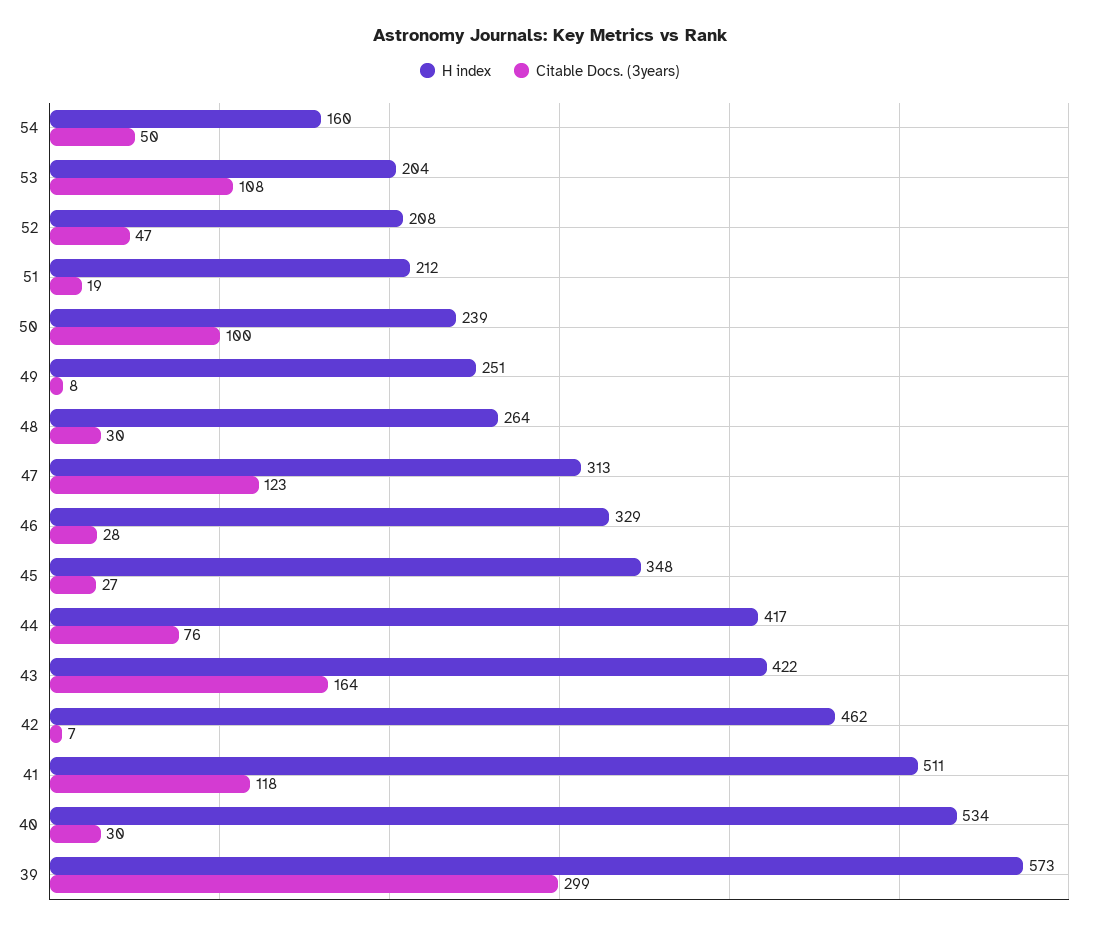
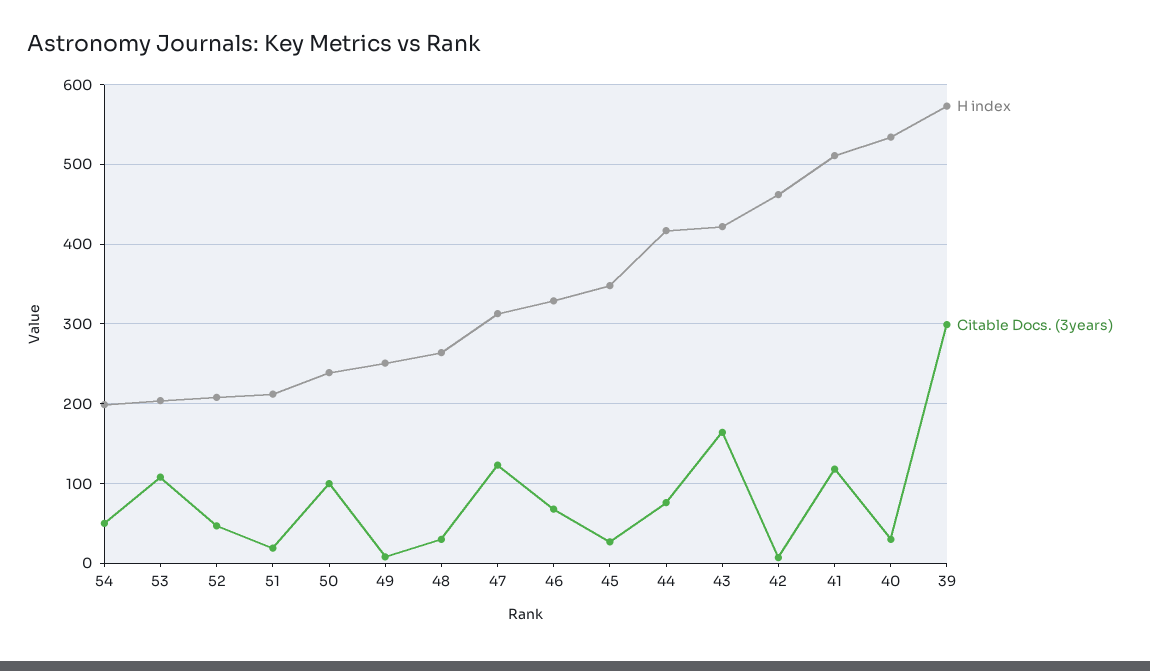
  {
    "H index": {
-     "54": 160,
+     "54": 200,
      "53": 204,
      "52": 208,
      "51": 212,
      "50": 239,
      "49": 251,
      "48": 264,
      "47": 313,
      "46": 329,
      "45": 348,
      "44": 417,
      "43": 422,
      "42": 462,
      "41": 511,
      "40": 534,
      "39": 573
    },
    "Citable Docs. (3years)": {
      "54": 50,
      "53": 108,
      "52": 47,
      "51": 19,
      "50": 100,
      "49": 8,
      "48": 30,
      "47": 123,
-     "46": 28,
+     "46": 70,
      "45": 27,
      "44": 76,
      "43": 164,
      "42": 7,
      "41": 118,
      "40": 30,
      "39": 299
    }
  }

